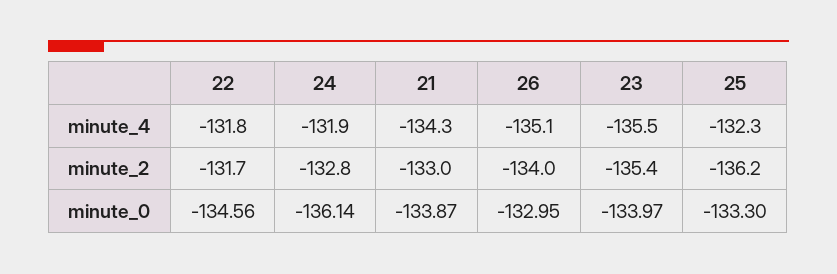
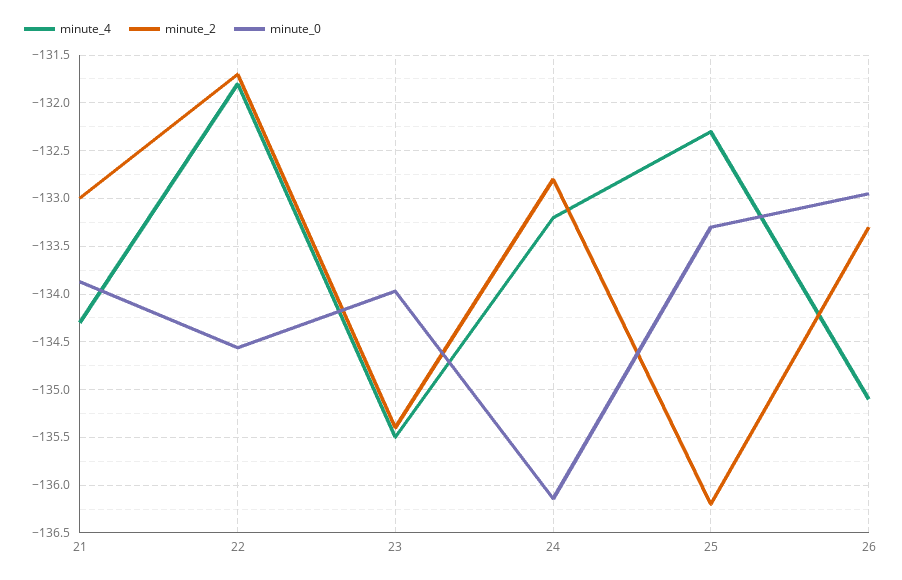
  {
    "minute_4": {
      "22": -131.8,
-     "24": -131.9,
+     "24": -133.2,
      "21": -134.3,
      "26": -135.1,
      "23": -135.5,
      "25": -132.3
    },
    "minute_2": {
      "22": -131.7,
      "24": -132.8,
      "21": -133,
-     "26": -134,
+     "26": -133.3,
      "23": -135.4,
      "25": -136.2
    },
    "minute_0": {
      "22": -134.56,
      "24": -136.14,
      "21": -133.87,
      "26": -132.95,
      "23": -133.97,
      "25": -133.3
    }
  }

